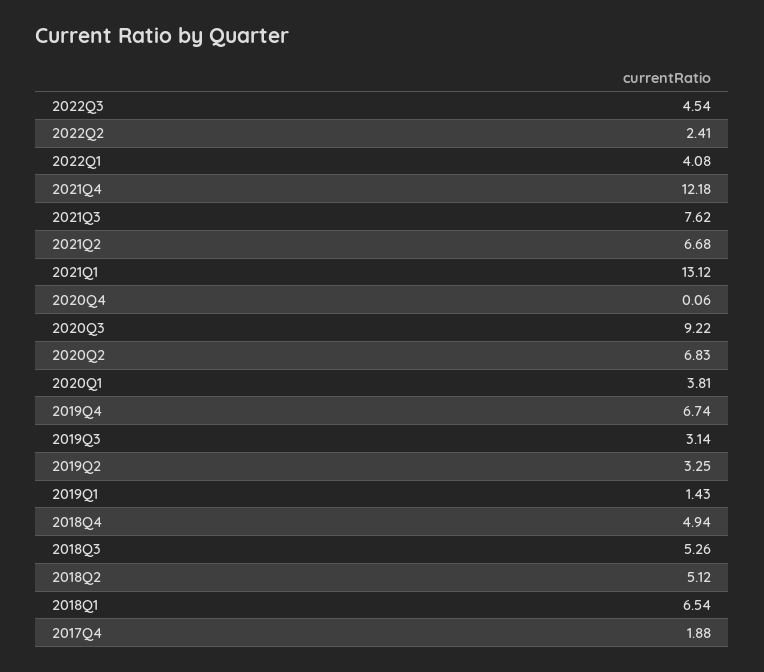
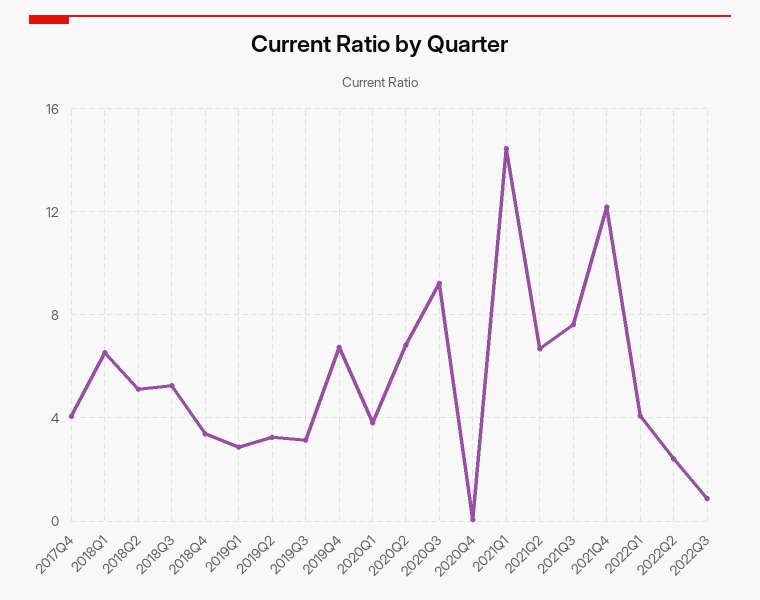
  {
-   "2022Q3": 4.54,
+   "2022Q3": 1,
    "2022Q2": 2.41,
    "2022Q1": 4.08,
    "2021Q4": 12.18,
    "2021Q3": 7.62,
    "2021Q2": 6.68,
-   "2021Q1": 13.12,
+   "2021Q1": 14.5,
    "2020Q4": 0.06,
    "2020Q3": 9.22,
    "2020Q2": 6.83,
    "2020Q1": 3.81,
    "2019Q4": 6.74,
    "2019Q3": 3.14,
    "2019Q2": 3.25,
-   "2019Q1": 1.43,
+   "2019Q1": 3,
-   "2018Q4": 4.94,
+   "2018Q4": 3.5,
    "2018Q3": 5.26,
    "2018Q2": 5.12,
    "2018Q1": 6.54,
-   "2017Q4": 1.88
+   "2017Q4": 4
  }

